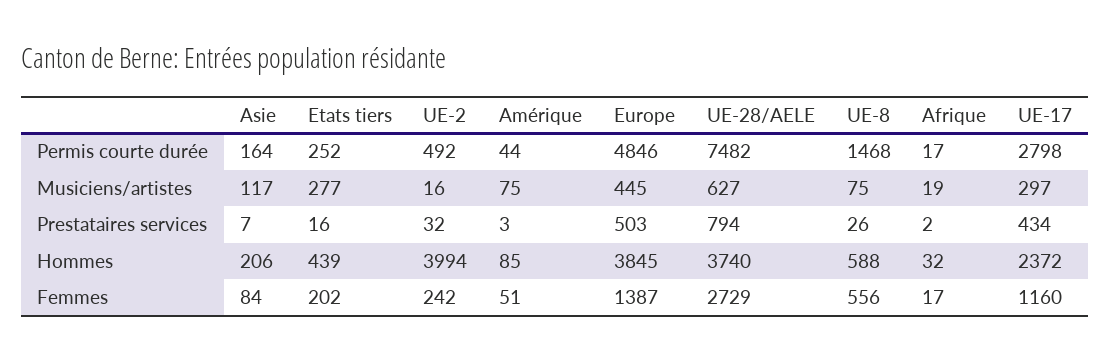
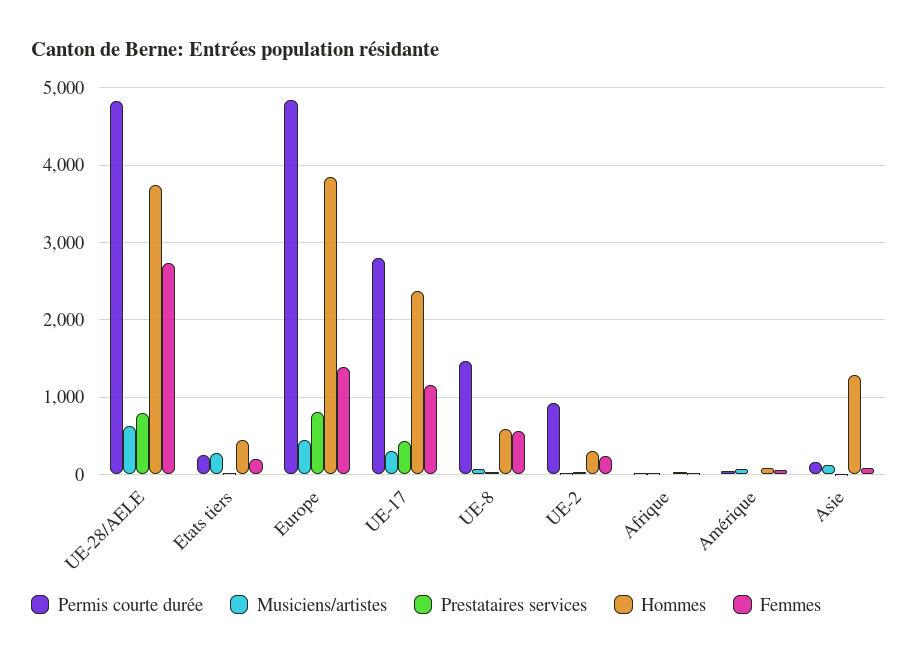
  {
    "Permis courte durée": {
      "Asie": 164,
      "Etats tiers": 252,
-     "UE-2": 492,
+     "UE-2": 900,
      "Amérique": 44,
      "Europe": 4846,
-     "UE-28/AELE": 7482,
+     "UE-28/AELE": 4800,
      "UE-8": 1468,
      "Afrique": 17,
      "UE-17": 2798
    },
    "Musiciens/artistes": {
      "Asie": 117,
      "Etats tiers": 277,
      "UE-2": 16,
      "Amérique": 75,
      "Europe": 445,
      "UE-28/AELE": 627,
      "UE-8": 75,
      "Afrique": 19,
      "UE-17": 297
    },
    "Prestataires services": {
      "Asie": 7,
      "Etats tiers": 16,
      "UE-2": 32,
      "Amérique": 3,
-     "Europe": 503,
+     "Europe": 800,
      "UE-28/AELE": 794,
      "UE-8": 26,
      "Afrique": 2,
      "UE-17": 434
    },
    "Hommes": {
-     "Asie": 206,
+     "Asie": 1300,
      "Etats tiers": 439,
-     "UE-2": 3994,
+     "UE-2": 300,
      "Amérique": 85,
      "Europe": 3845,
      "UE-28/AELE": 3740,
      "UE-8": 588,
      "Afrique": 32,
      "UE-17": 2372
    },
    "Femmes": {
      "Asie": 84,
      "Etats tiers": 202,
      "UE-2": 242,
      "Amérique": 51,
      "Europe": 1387,
      "UE-28/AELE": 2729,
      "UE-8": 556,
      "Afrique": 17,
      "UE-17": 1160
    }
  }

